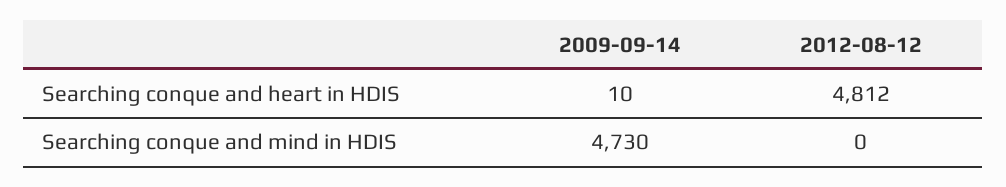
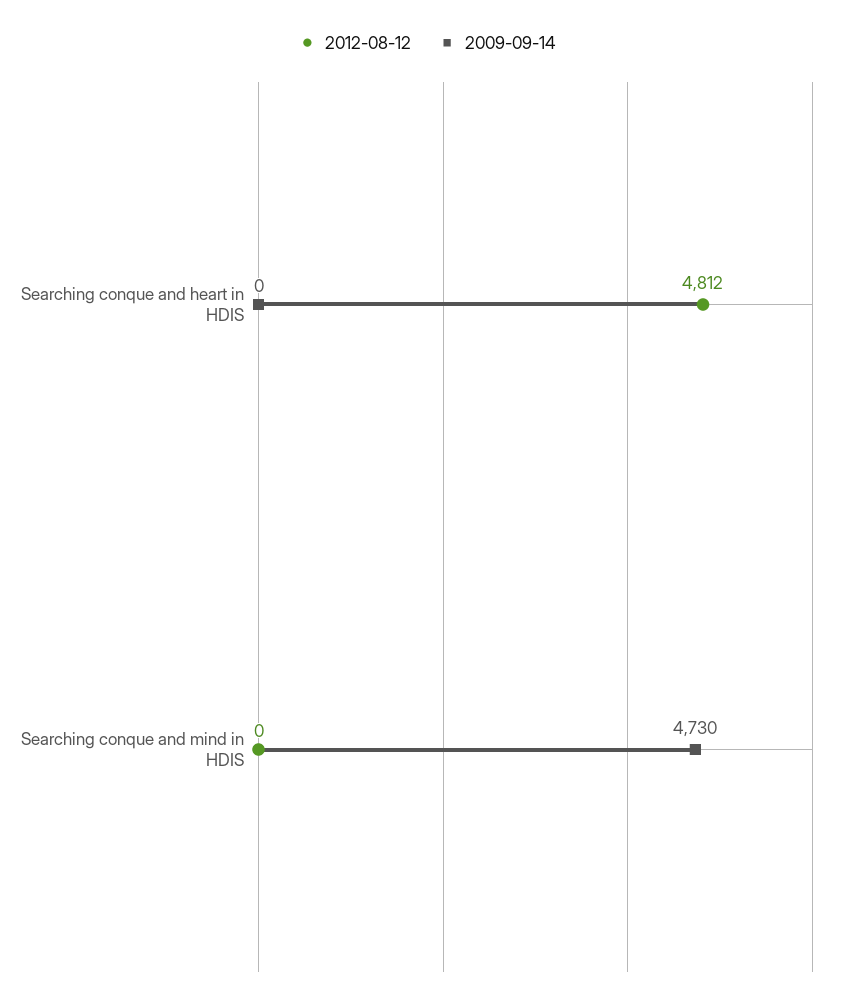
  {
    "2009-09-14": {
-     "Searching conque and heart in HDIS": 10,
+     "Searching conque and heart in HDIS": 0,
      "Searching conque and mind in HDIS": 4730
    },
    "2012-08-12": {
      "Searching conque and heart in HDIS": 4812,
      "Searching conque and mind in HDIS": 0
    }
  }

